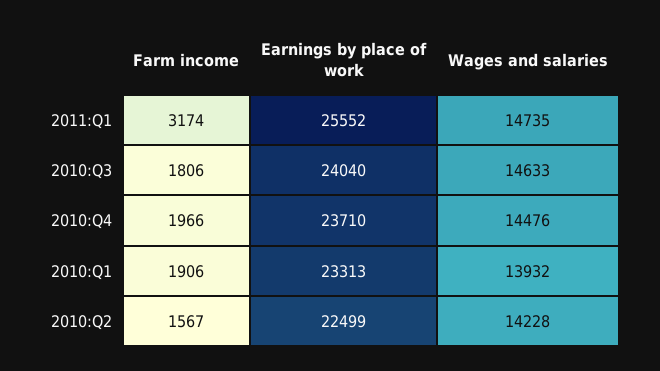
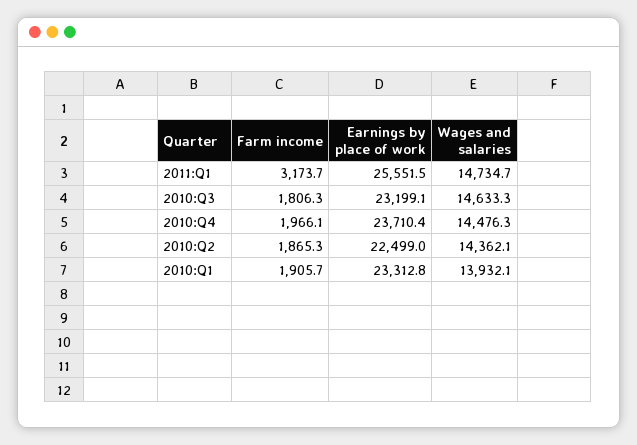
  {
    "Farm income": {
      "2011:Q1": 3173.7,
      "2010:Q3": 1806.3,
      "2010:Q4": 1966.1,
      "2010:Q1": 1905.7,
-     "2010:Q2": 1567
+     "2010:Q2": 1865.3
    },
    "Earnings by place of work": {
      "2011:Q1": 25551.5,
-     "2010:Q3": 24040,
+     "2010:Q3": 23199.1,
      "2010:Q4": 23710.4,
      "2010:Q1": 23312.8,
      "2010:Q2": 22499
    },
    "Wages and salaries": {
      "2011:Q1": 14734.7,
      "2010:Q3": 14633.3,
      "2010:Q4": 14476.3,
      "2010:Q1": 13932.1,
-     "2010:Q2": 14228
+     "2010:Q2": 14362.1
    }
  }

